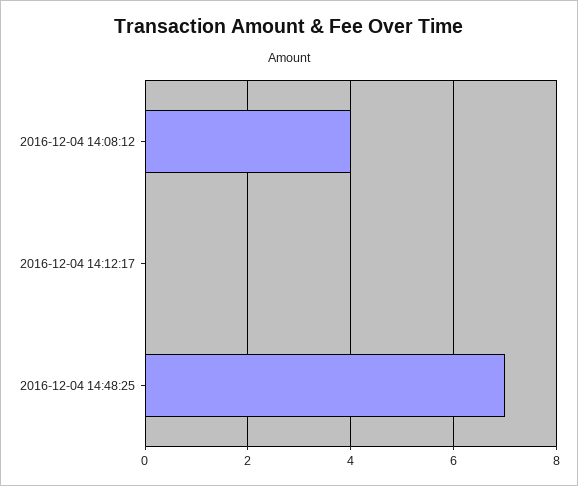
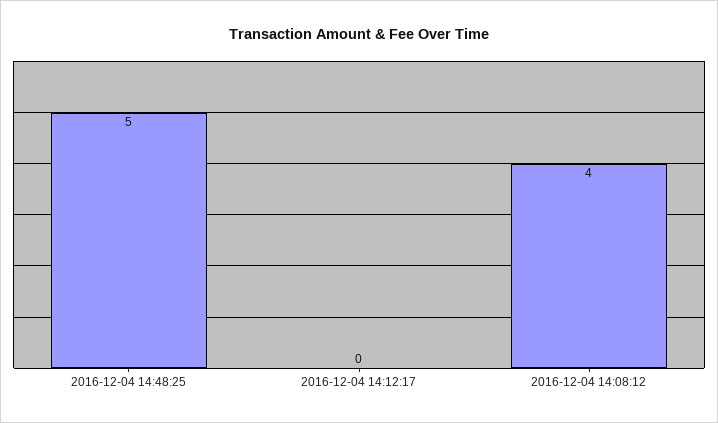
  {
    "2016-12-04 14:08:12": 4,
    "2016-12-04 14:12:17": 0,
-   "2016-12-04 14:48:25": 7
+   "2016-12-04 14:48:25": 5
  }

